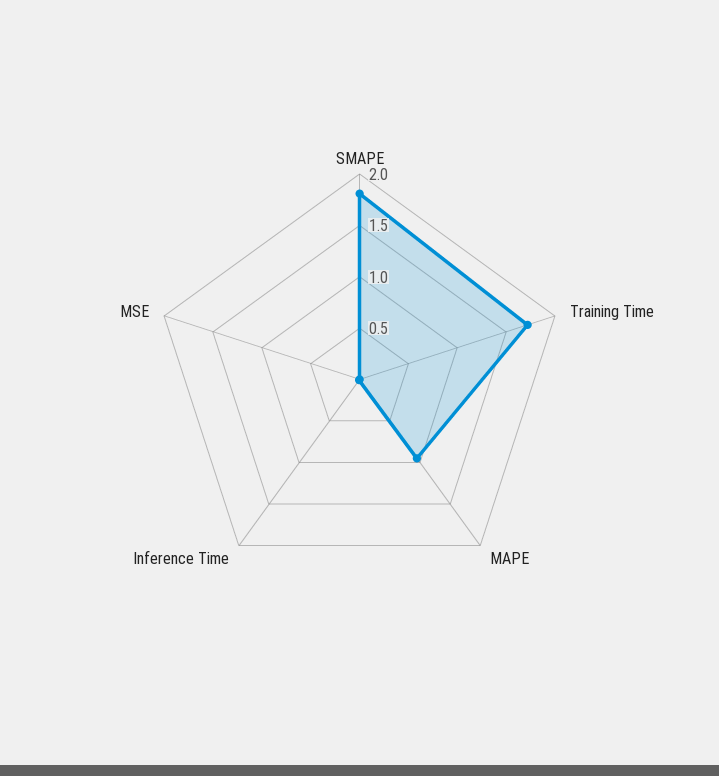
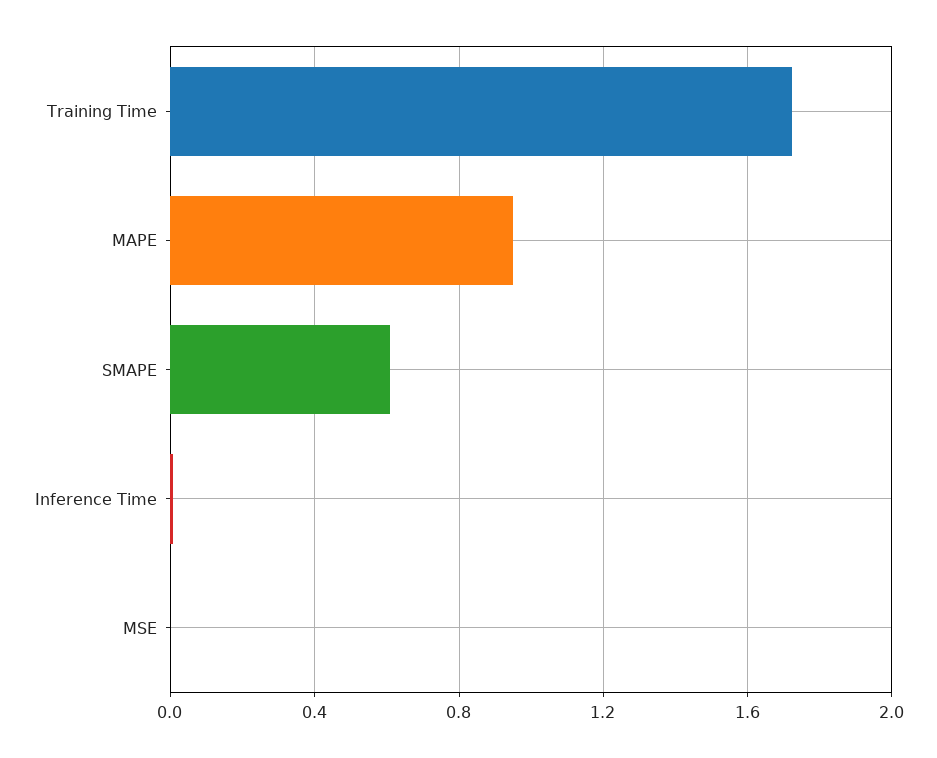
  {
-   "SMAPE": 1.8,
+   "SMAPE": 0.6,
    "Training Time": 1.7,
    "MAPE": 0.95,
    "Inference Time": 0,
    "MSE": 0
  }

